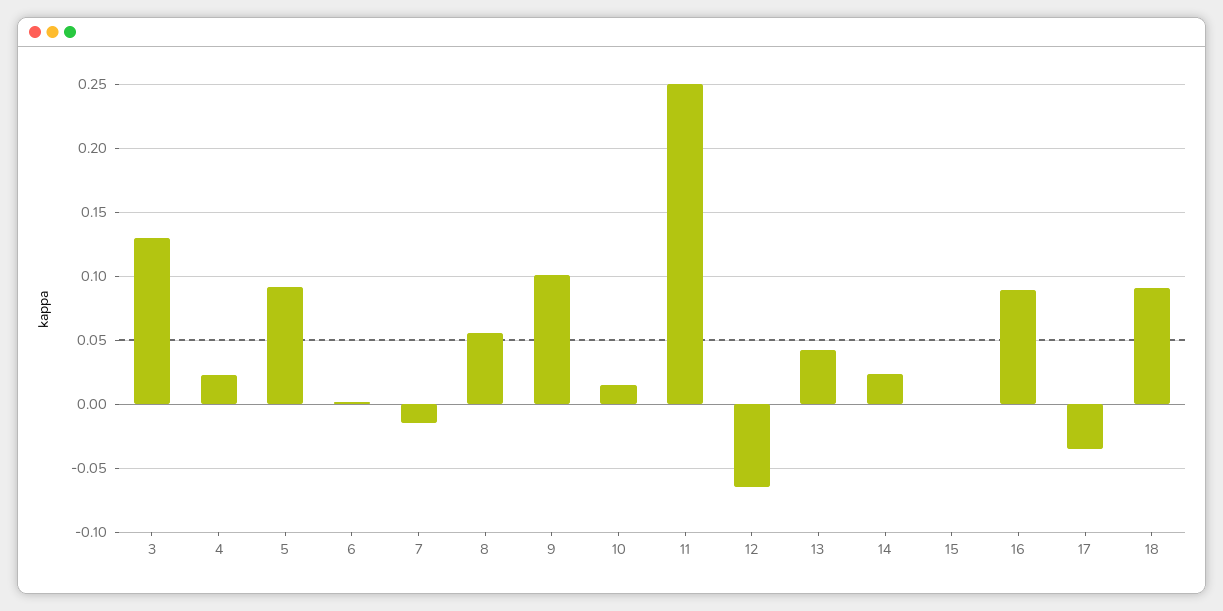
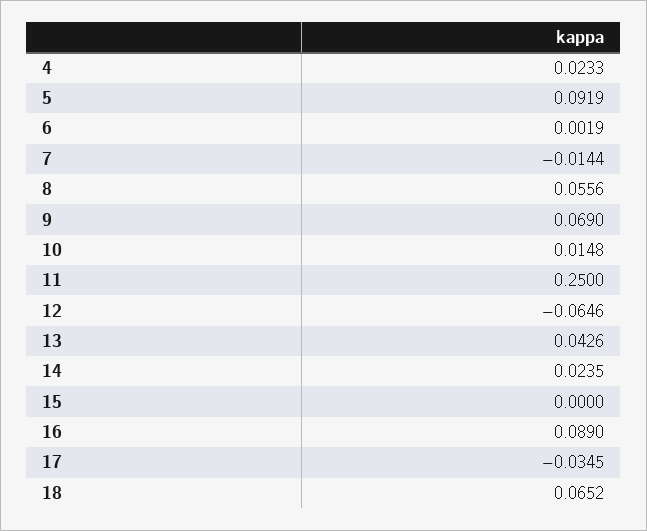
  {
-   "3": 0.13,
    "4": 0.0233,
    "5": 0.0919,
    "6": 0.0019,
    "7": -0.0144,
    "8": 0.0556,
-   "9": 0.1,
+   "9": 0.069,
    "10": 0.0148,
    "11": 0.25,
    "12": -0.0646,
    "13": 0.0426,
    "14": 0.0235,
    "15": 0,
    "16": 0.089,
    "17": -0.0345,
-   "18": 0.09
+   "18": 0.0652
  }

